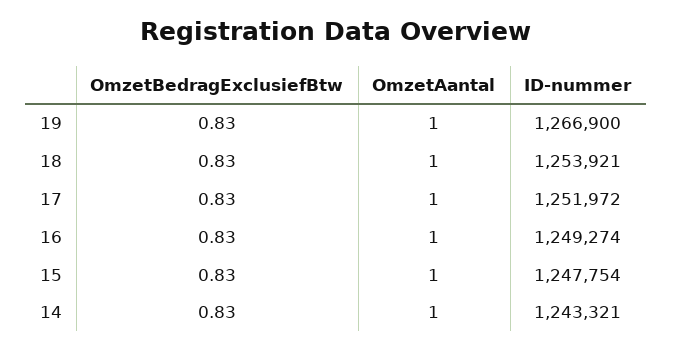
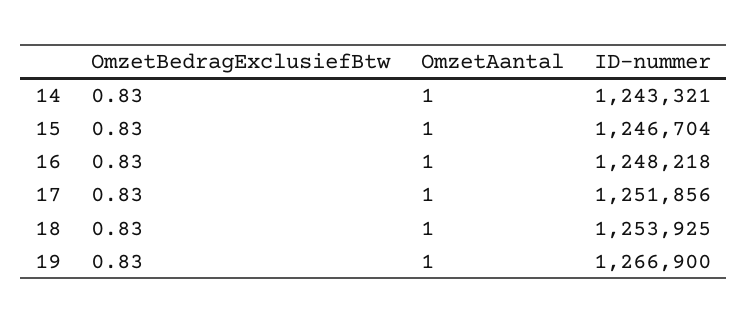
  {
    "OmzetBedragExclusiefBtw": {
      "19": 0.83,
      "18": 0.83,
      "17": 0.83,
      "16": 0.83,
      "15": 0.83,
      "14": 0.83
    },
    "OmzetAantal": {
      "19": 1,
      "18": 1,
      "17": 1,
      "16": 1,
      "15": 1,
      "14": 1
    },
    "ID-nummer": {
      "19": 1266900,
-     "18": 1253921,
+     "18": 1253925,
-     "17": 1251972,
+     "17": 1251856,
-     "16": 1249274,
+     "16": 1248218,
-     "15": 1247754,
+     "15": 1246704,
      "14": 1243321
    }
  }

